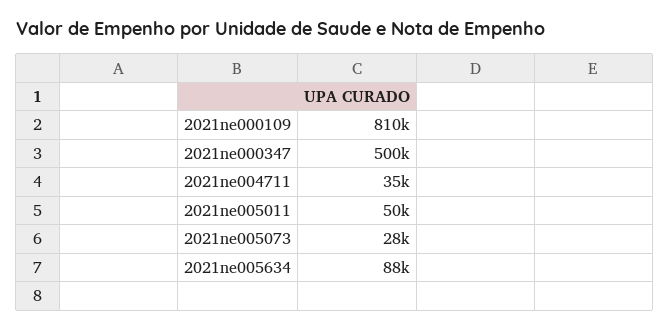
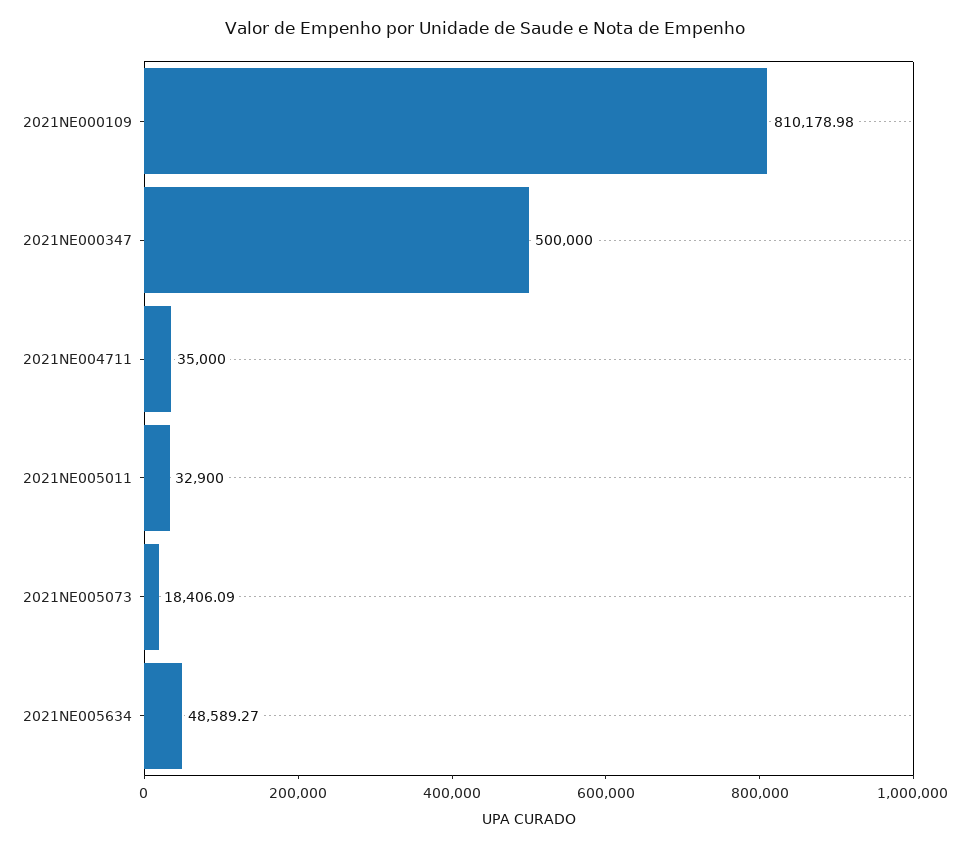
  {
    "2021ne000109": 810178.98,
    "2021ne000347": 500000,
    "2021ne004711": 35000,
-   "2021ne005011": 50000,
+   "2021ne005011": 32900,
-   "2021ne005073": 28000,
+   "2021ne005073": 18406.09,
-   "2021ne005634": 88000
+   "2021ne005634": 48589.27
  }

